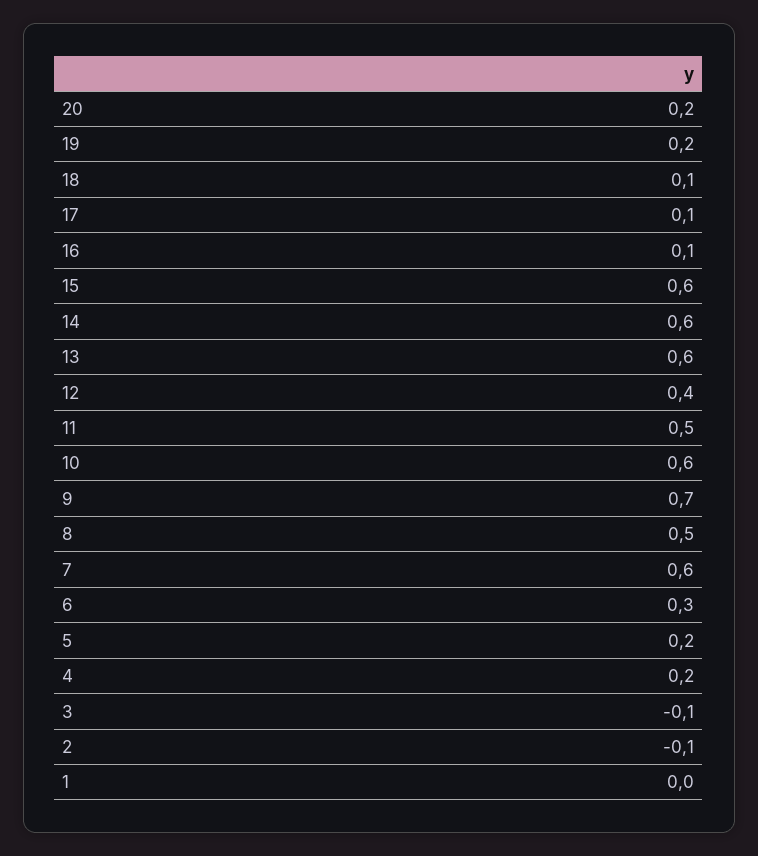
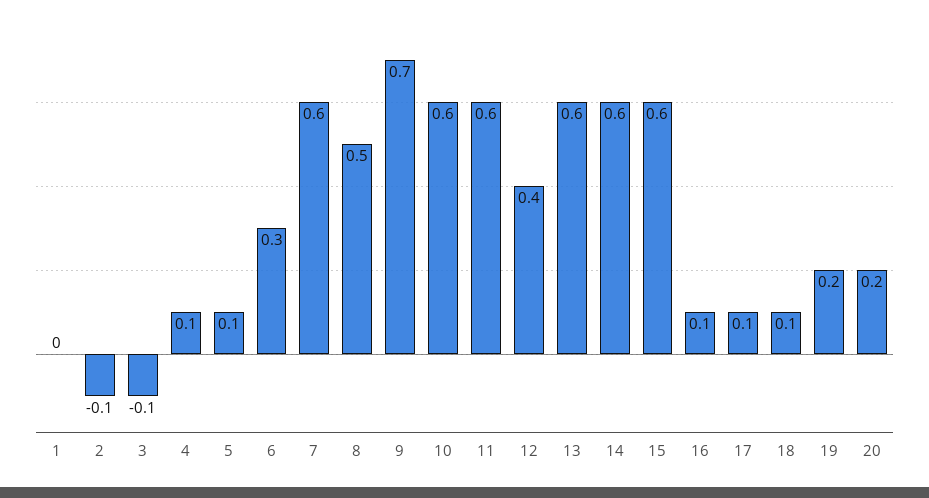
  {
    "20": 0.2,
    "19": 0.2,
    "18": 0.1,
    "17": 0.1,
    "16": 0.1,
    "15": 0.6,
    "14": 0.6,
    "13": 0.6,
    "12": 0.4,
-   "11": 0.5,
+   "11": 0.6,
    "10": 0.6,
    "9": 0.7,
    "8": 0.5,
    "7": 0.6,
    "6": 0.3,
-   "5": 0.2,
+   "5": 0.1,
-   "4": 0.2,
+   "4": 0.1,
    "3": -0.1,
    "2": -0.1,
    "1": 0
  }

